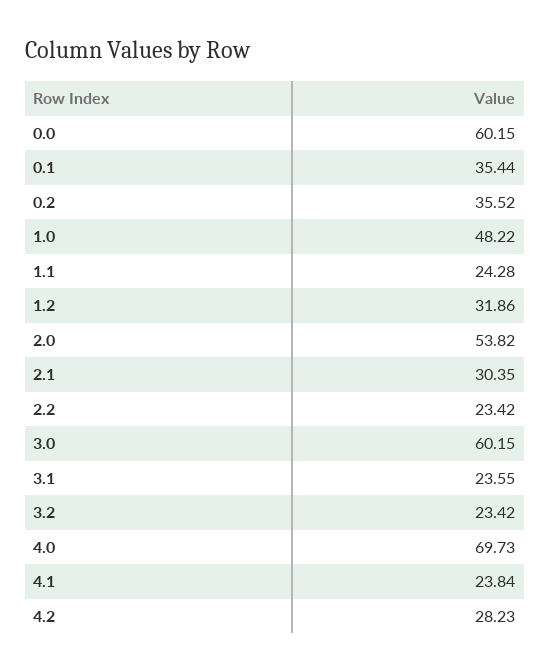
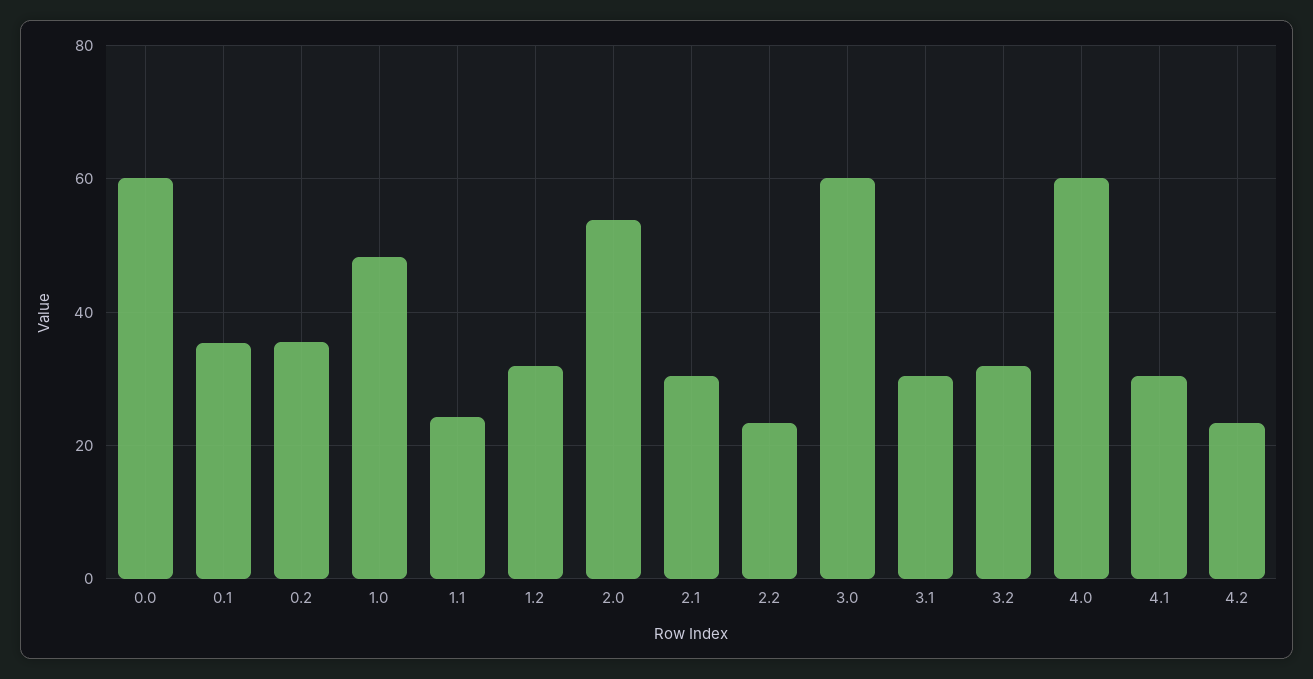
  {
    "0.0": 60.15,
    "0.1": 35.44,
    "0.2": 35.52,
    "1.0": 48.22,
    "1.1": 24.28,
    "1.2": 31.86,
    "2.0": 53.82,
    "2.1": 30.35,
    "2.2": 23.42,
    "3.0": 60.15,
-   "3.1": 23.55,
+   "3.1": 30,
-   "3.2": 23.42,
+   "3.2": 32,
-   "4.0": 69.73,
+   "4.0": 60,
-   "4.1": 23.84,
+   "4.1": 30,
-   "4.2": 28.23
+   "4.2": 24
  }

